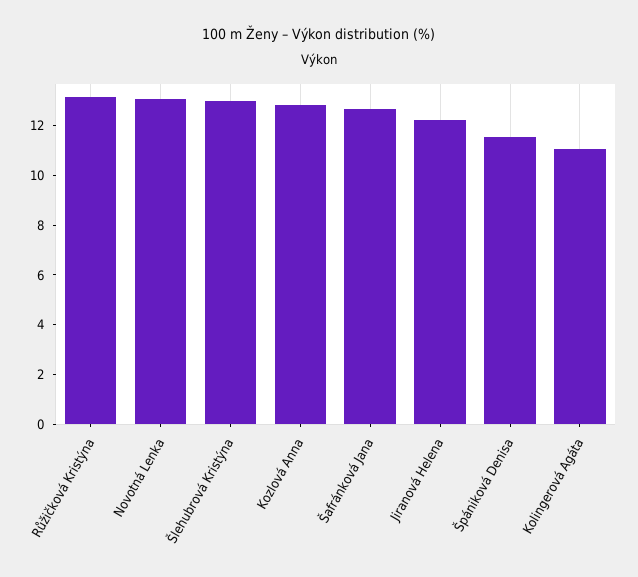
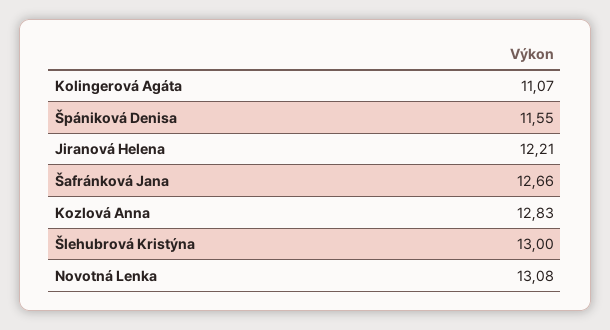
  {
-   "Růžičková Kristýna": 13,
    "Novotná Lenka": 13.08,
    "Šlehubrová Kristýna": 13,
    "Kozlová Anna": 12.83,
    "Šafránková Jana": 12.66,
    "Jiranová Helena": 12.21,
    "Špániková Denisa": 11.55,
    "Kolingerová Agáta": 11.07
  }

